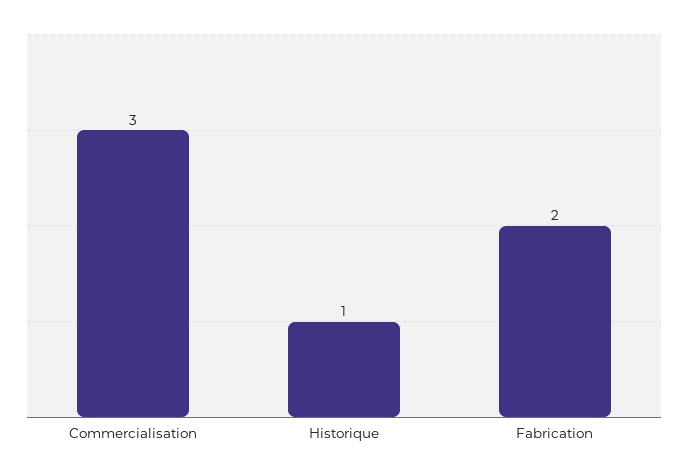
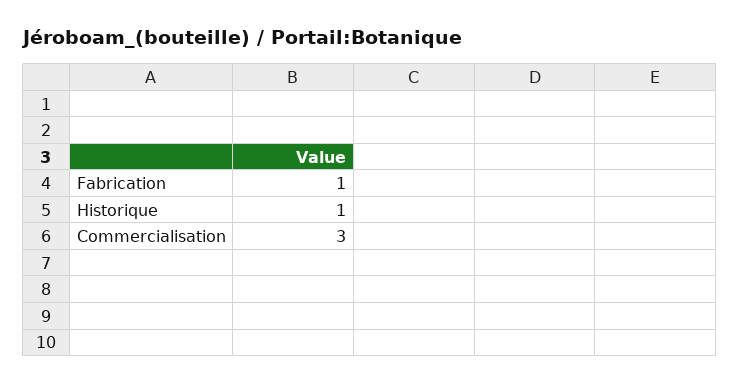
  {
    "Commercialisation": 3,
    "Historique": 1,
-   "Fabrication": 2
+   "Fabrication": 1
  }

